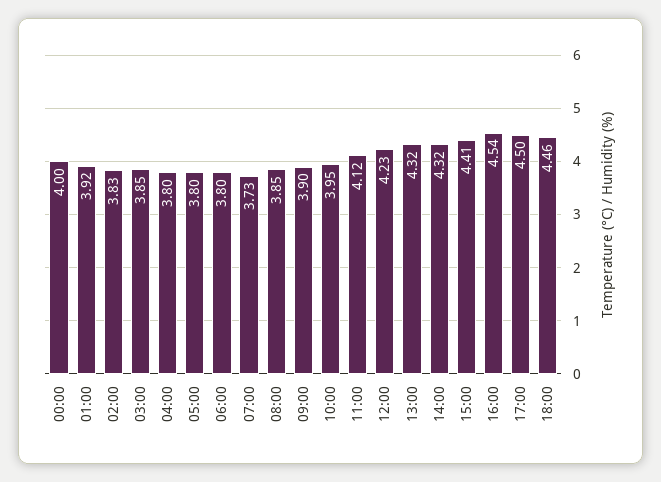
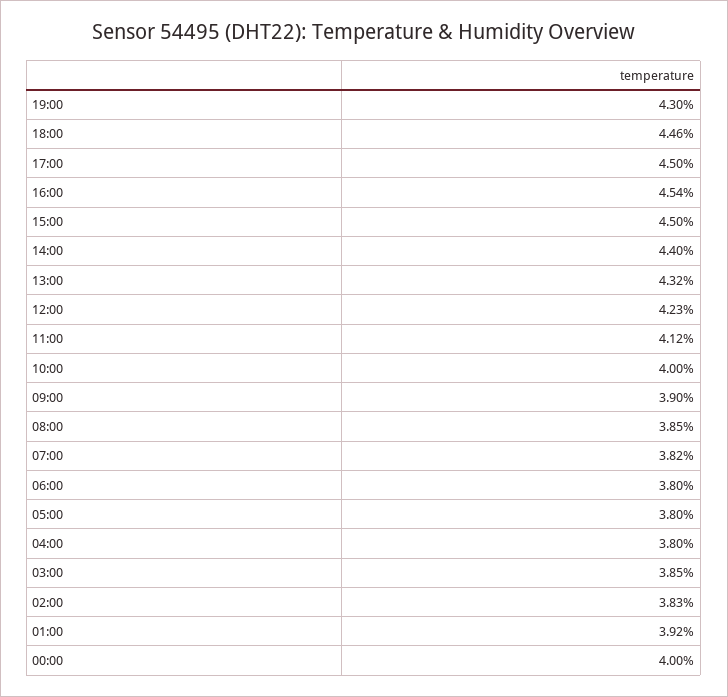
  {
    "00:00": 4,
    "01:00": 3.92,
    "02:00": 3.83,
    "03:00": 3.85,
    "04:00": 3.8,
    "05:00": 3.8,
    "06:00": 3.8,
-   "07:00": 3.73,
+   "07:00": 3.82,
    "08:00": 3.85,
    "09:00": 3.9,
-   "10:00": 3.95,
+   "10:00": 4,
    "11:00": 4.12,
    "12:00": 4.23,
    "13:00": 4.32,
-   "14:00": 4.32,
+   "14:00": 4.4,
-   "15:00": 4.41,
+   "15:00": 4.5,
    "16:00": 4.54,
    "17:00": 4.5,
-   "18:00": 4.46
+   "18:00": 4.46,
+   "19:00": 4.3
  }

